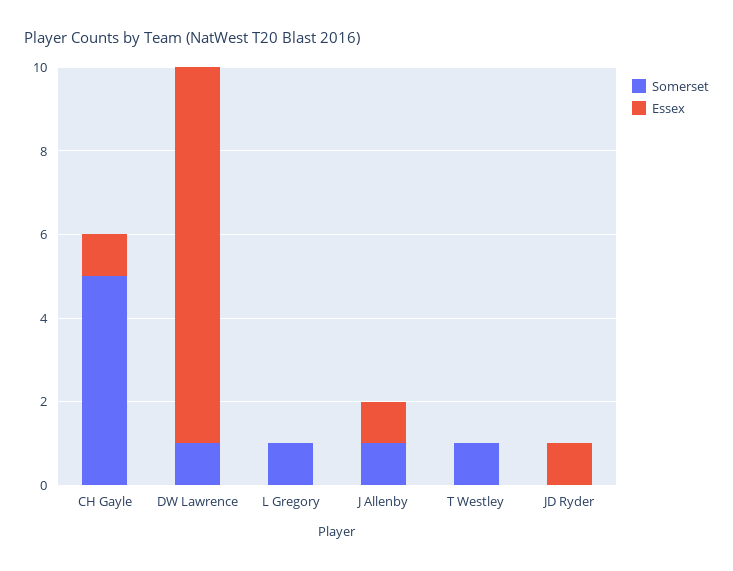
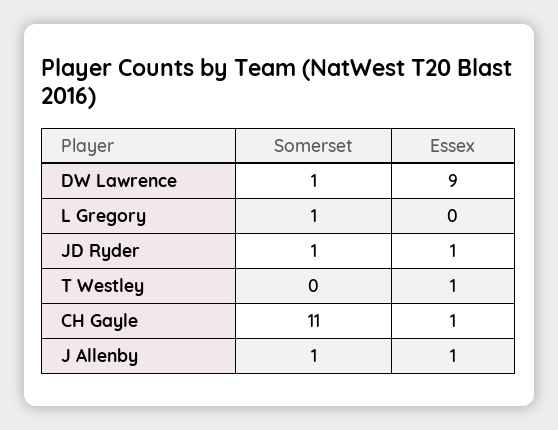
  {
    "Somerset": {
-     "CH Gayle": 5,
+     "CH Gayle": 11,
      "DW Lawrence": 1,
      "L Gregory": 1,
      "J Allenby": 1,
-     "T Westley": 1,
+     "T Westley": 0,
-     "JD Ryder": 0
+     "JD Ryder": 1
    },
    "Essex": {
      "CH Gayle": 1,
      "DW Lawrence": 9,
      "L Gregory": 0,
      "J Allenby": 1,
-     "T Westley": 0,
+     "T Westley": 1,
      "JD Ryder": 1
    }
  }

